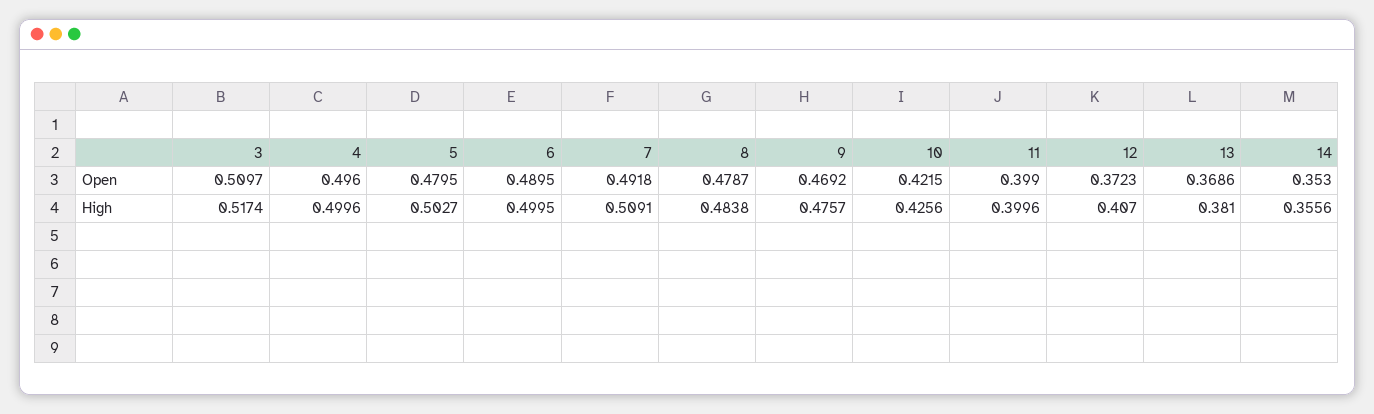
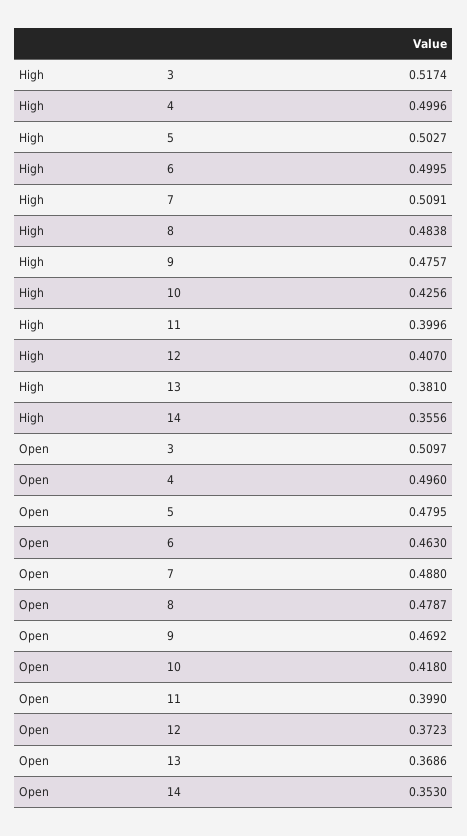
  {
    "3": {
      "Open": 0.5097,
      "High": 0.5174
    },
    "4": {
      "Open": 0.496,
      "High": 0.4996
    },
    "5": {
      "Open": 0.4795,
      "High": 0.5027
    },
    "6": {
-     "Open": 0.4895,
+     "Open": 0.463,
      "High": 0.4995
    },
    "7": {
-     "Open": 0.4918,
+     "Open": 0.488,
      "High": 0.5091
    },
    "8": {
      "Open": 0.4787,
      "High": 0.4838
    },
    "9": {
      "Open": 0.4692,
      "High": 0.4757
    },
    "10": {
-     "Open": 0.4215,
+     "Open": 0.418,
      "High": 0.4256
    },
    "11": {
      "Open": 0.399,
      "High": 0.3996
    },
    "12": {
      "Open": 0.3723,
      "High": 0.407
    },
    "13": {
      "Open": 0.3686,
      "High": 0.381
    },
    "14": {
      "Open": 0.353,
      "High": 0.3556
    }
  }

